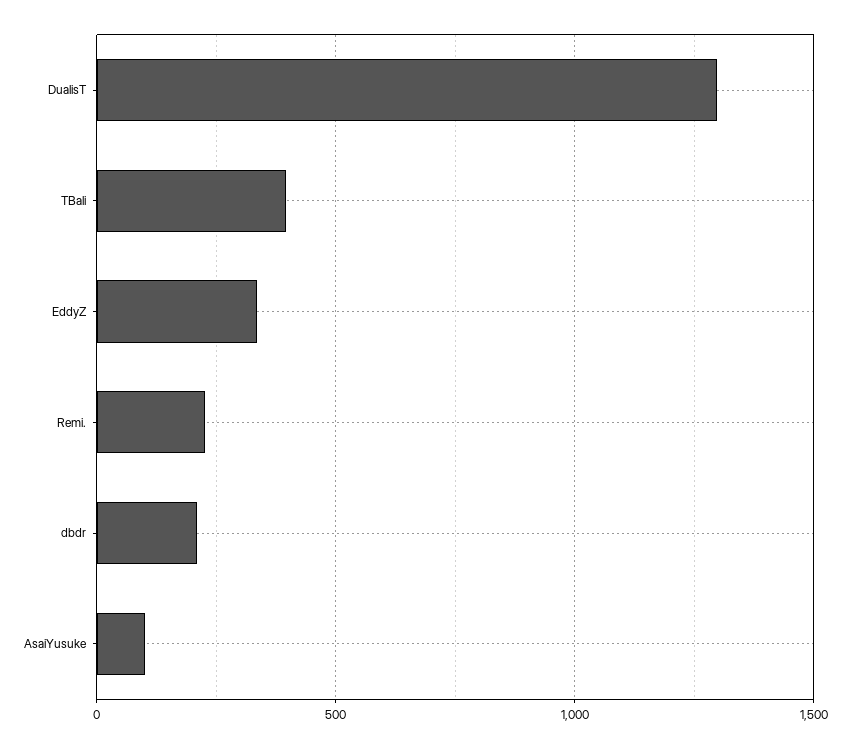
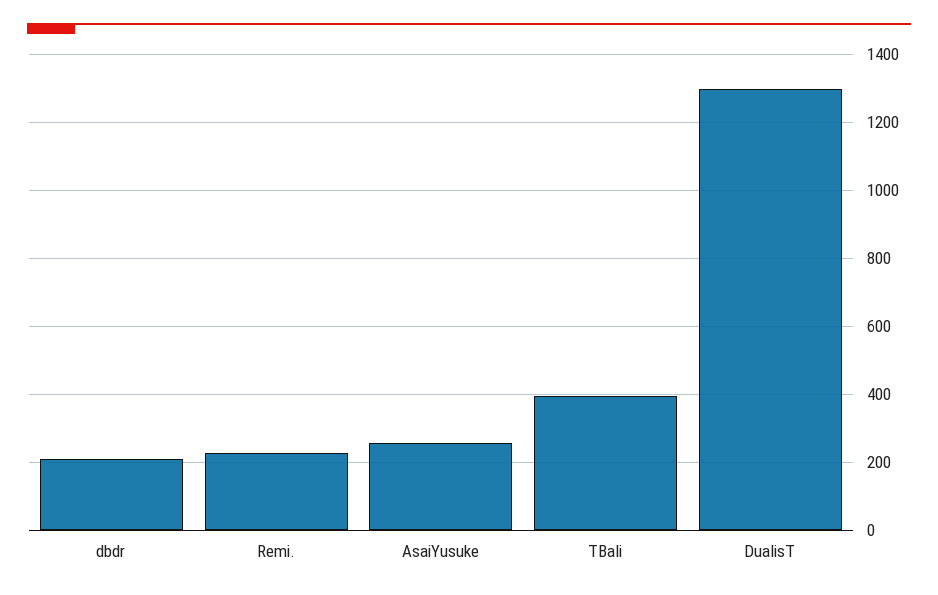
  {
    "DualisT": 1300,
    "TBali": 400,
-   "EddyZ": 350,
    "Remi.": 220,
    "dbdr": 220,
-   "AsaiYusuke": 100
+   "AsaiYusuke": 260
  }

